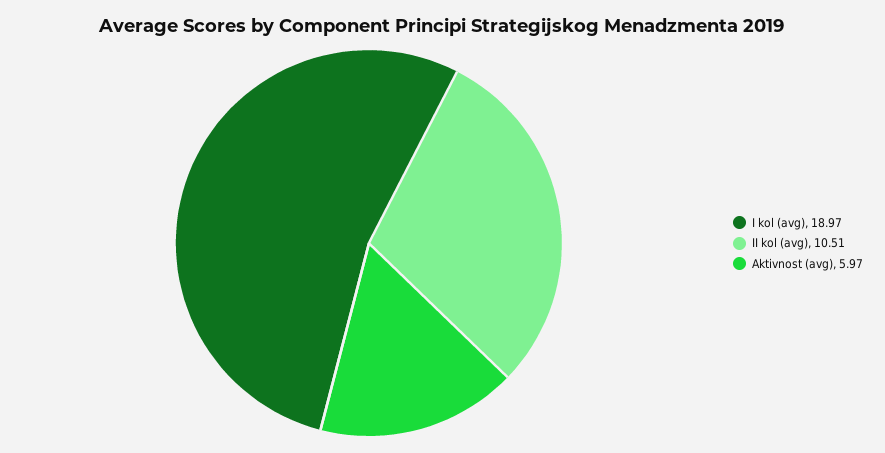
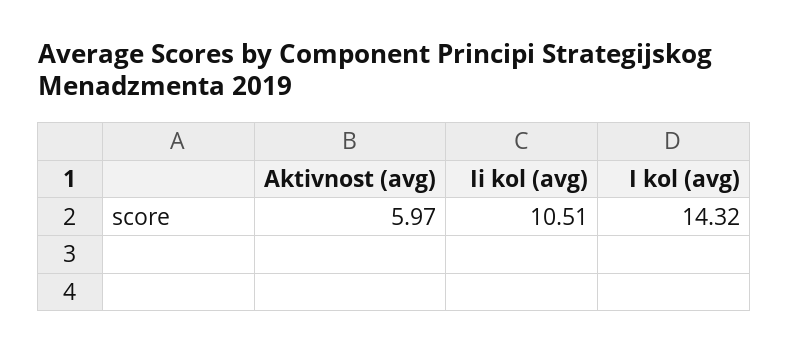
  {
-   "I kol (avg)": 18.97,
+   "I kol (avg)": 14.32,
    "II kol (avg)": 10.51,
    "Aktivnost (avg)": 5.97
  }

